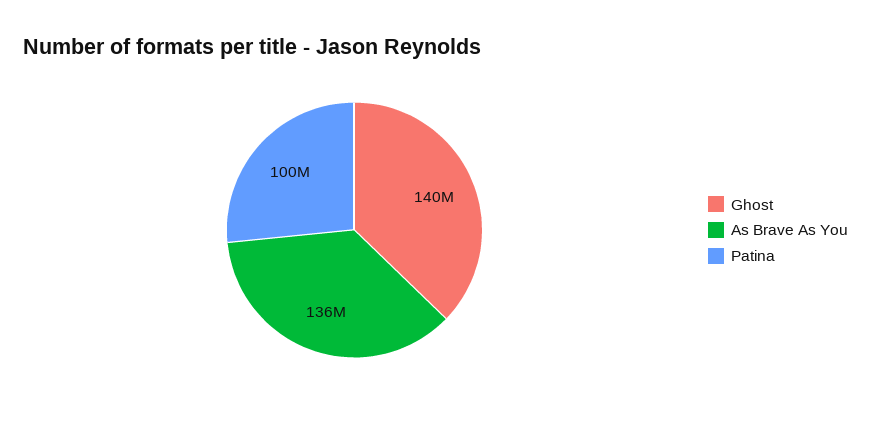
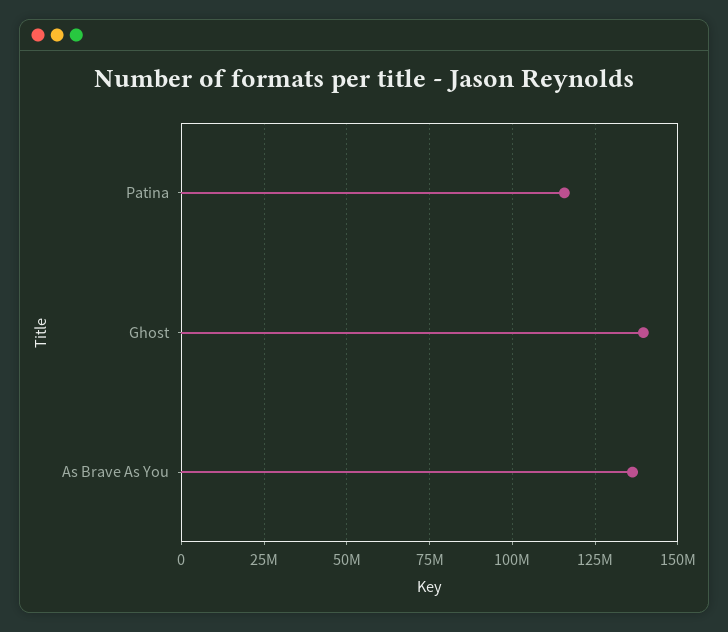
  {
    "Ghost": 140000000,
    "As Brave As You": 136000000,
-   "Patina": 100000000
+   "Patina": 115000000
  }

